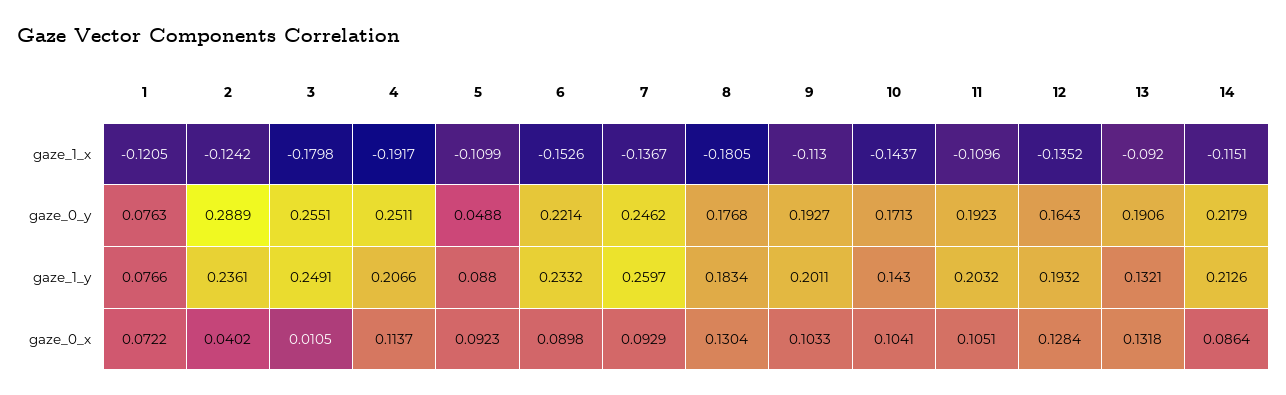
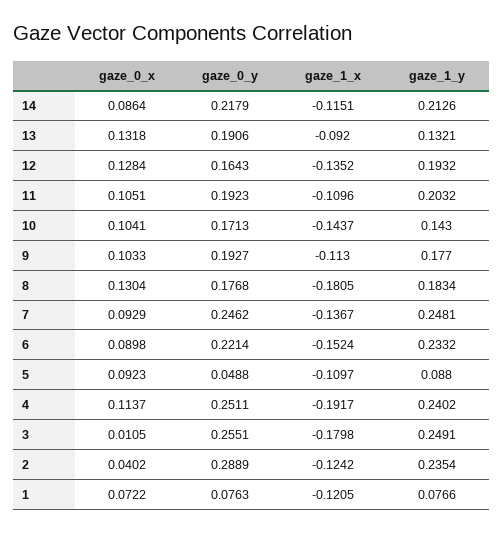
  {
    "1": {
      "gaze_1_x": -0.1205,
      "gaze_0_y": 0.0763,
      "gaze_1_y": 0.0766,
      "gaze_0_x": 0.0722
    },
    "2": {
      "gaze_1_x": -0.1242,
      "gaze_0_y": 0.2889,
-     "gaze_1_y": 0.2361,
+     "gaze_1_y": 0.2354,
      "gaze_0_x": 0.0402
    },
    "3": {
      "gaze_1_x": -0.1798,
      "gaze_0_y": 0.2551,
      "gaze_1_y": 0.2491,
      "gaze_0_x": 0.0105
    },
    "4": {
      "gaze_1_x": -0.1917,
      "gaze_0_y": 0.2511,
-     "gaze_1_y": 0.2066,
+     "gaze_1_y": 0.2402,
      "gaze_0_x": 0.1137
    },
    "5": {
-     "gaze_1_x": -0.1099,
+     "gaze_1_x": -0.1097,
      "gaze_0_y": 0.0488,
      "gaze_1_y": 0.088,
      "gaze_0_x": 0.0923
    },
    "6": {
-     "gaze_1_x": -0.1526,
+     "gaze_1_x": -0.1524,
      "gaze_0_y": 0.2214,
      "gaze_1_y": 0.2332,
      "gaze_0_x": 0.0898
    },
    "7": {
      "gaze_1_x": -0.1367,
      "gaze_0_y": 0.2462,
-     "gaze_1_y": 0.2597,
+     "gaze_1_y": 0.2481,
      "gaze_0_x": 0.0929
    },
    "8": {
      "gaze_1_x": -0.1805,
      "gaze_0_y": 0.1768,
      "gaze_1_y": 0.1834,
      "gaze_0_x": 0.1304
    },
    "9": {
      "gaze_1_x": -0.113,
      "gaze_0_y": 0.1927,
-     "gaze_1_y": 0.2011,
+     "gaze_1_y": 0.177,
      "gaze_0_x": 0.1033
    },
    "10": {
      "gaze_1_x": -0.1437,
      "gaze_0_y": 0.1713,
      "gaze_1_y": 0.143,
      "gaze_0_x": 0.1041
    },
    "11": {
      "gaze_1_x": -0.1096,
      "gaze_0_y": 0.1923,
      "gaze_1_y": 0.2032,
      "gaze_0_x": 0.1051
    },
    "12": {
      "gaze_1_x": -0.1352,
      "gaze_0_y": 0.1643,
      "gaze_1_y": 0.1932,
      "gaze_0_x": 0.1284
    },
    "13": {
      "gaze_1_x": -0.092,
      "gaze_0_y": 0.1906,
      "gaze_1_y": 0.1321,
      "gaze_0_x": 0.1318
    },
    "14": {
      "gaze_1_x": -0.1151,
      "gaze_0_y": 0.2179,
      "gaze_1_y": 0.2126,
      "gaze_0_x": 0.0864
    }
  }

